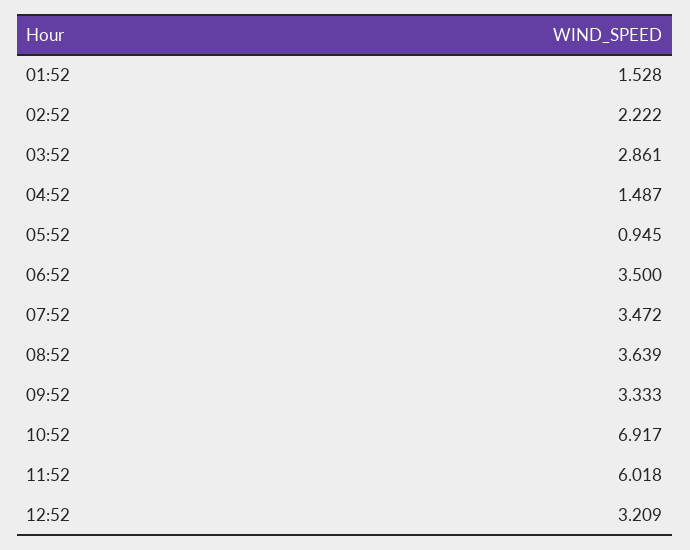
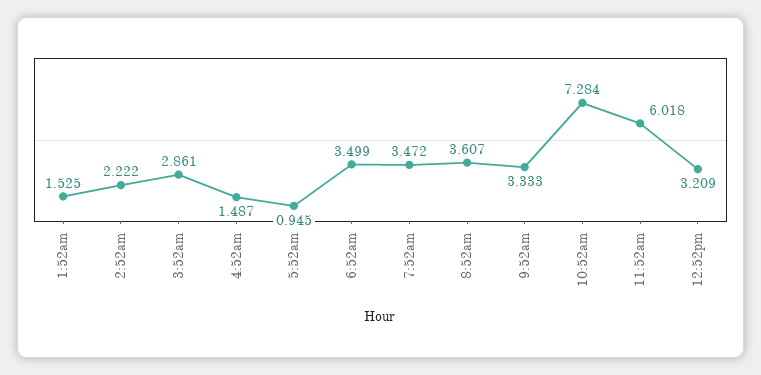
  {
-   "01:52": 1.528,
+   "01:52": 1.525,
    "02:52": 2.222,
    "03:52": 2.861,
    "04:52": 1.487,
    "05:52": 0.945,
-   "06:52": 3.5,
+   "06:52": 3.499,
    "07:52": 3.472,
-   "08:52": 3.639,
+   "08:52": 3.607,
    "09:52": 3.333,
-   "10:52": 6.917,
+   "10:52": 7.284,
    "11:52": 6.018,
    "12:52": 3.209
  }

